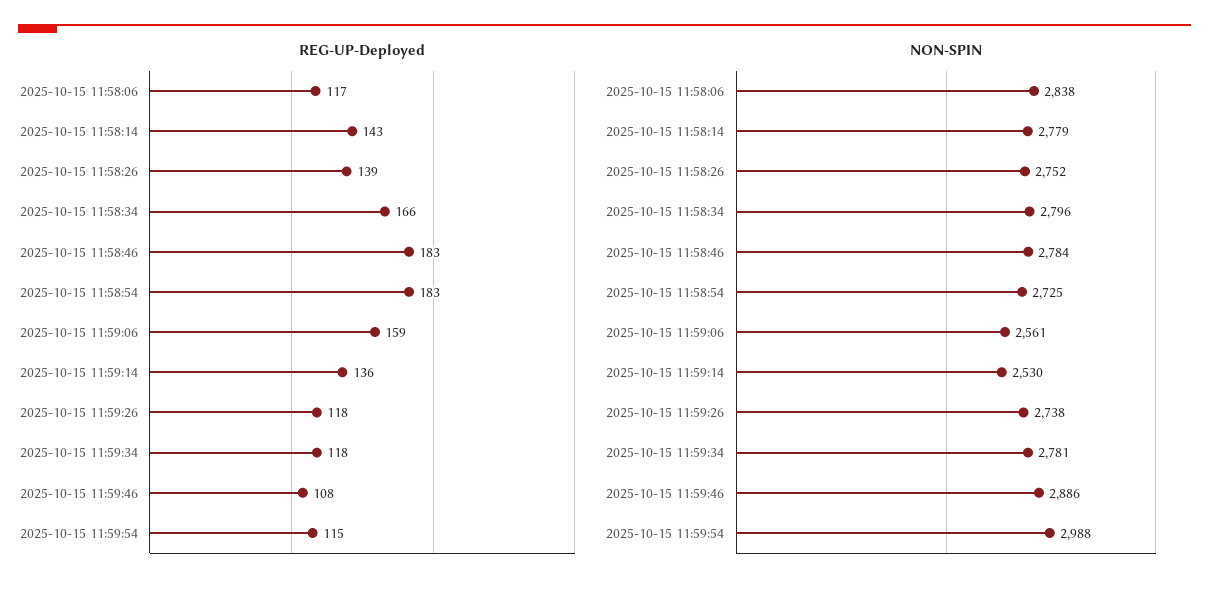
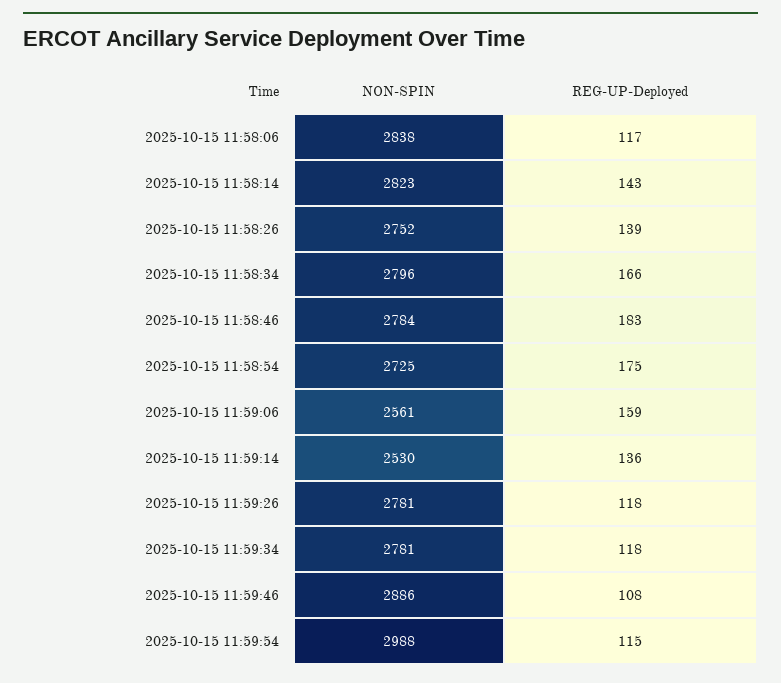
  {
    "REG-UP-Deployed": {
      "2025-10-15 11:58:06": 117,
      "2025-10-15 11:58:14": 143,
      "2025-10-15 11:58:26": 139,
      "2025-10-15 11:58:34": 166,
      "2025-10-15 11:58:46": 183,
-     "2025-10-15 11:58:54": 183,
+     "2025-10-15 11:58:54": 175,
      "2025-10-15 11:59:06": 159,
      "2025-10-15 11:59:14": 136,
      "2025-10-15 11:59:26": 118,
      "2025-10-15 11:59:34": 118,
      "2025-10-15 11:59:46": 108,
      "2025-10-15 11:59:54": 115
    },
    "NON-SPIN": {
      "2025-10-15 11:58:06": 2838,
-     "2025-10-15 11:58:14": 2779,
+     "2025-10-15 11:58:14": 2823,
      "2025-10-15 11:58:26": 2752,
      "2025-10-15 11:58:34": 2796,
      "2025-10-15 11:58:46": 2784,
      "2025-10-15 11:58:54": 2725,
      "2025-10-15 11:59:06": 2561,
      "2025-10-15 11:59:14": 2530,
-     "2025-10-15 11:59:26": 2738,
+     "2025-10-15 11:59:26": 2781,
      "2025-10-15 11:59:34": 2781,
      "2025-10-15 11:59:46": 2886,
      "2025-10-15 11:59:54": 2988
    }
  }

